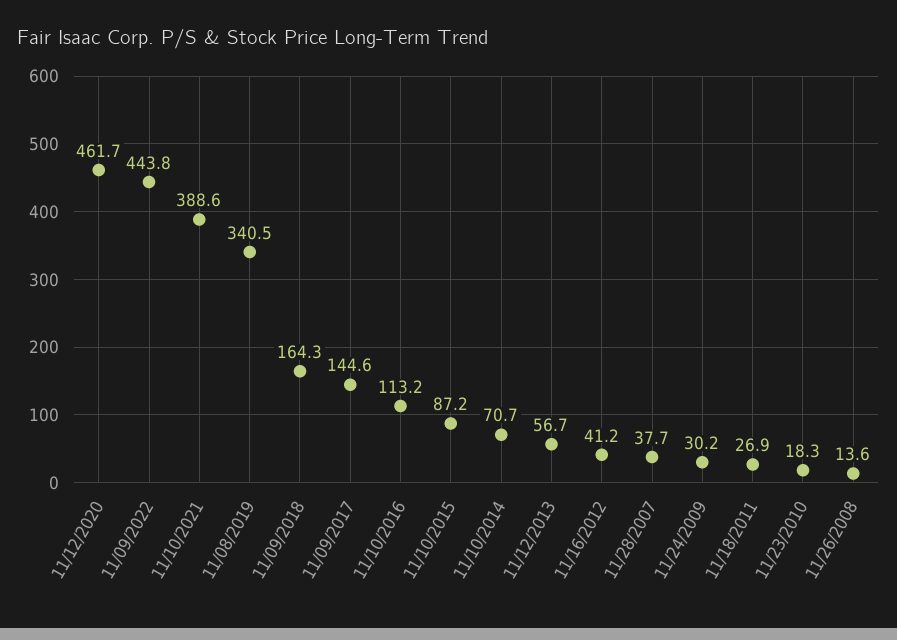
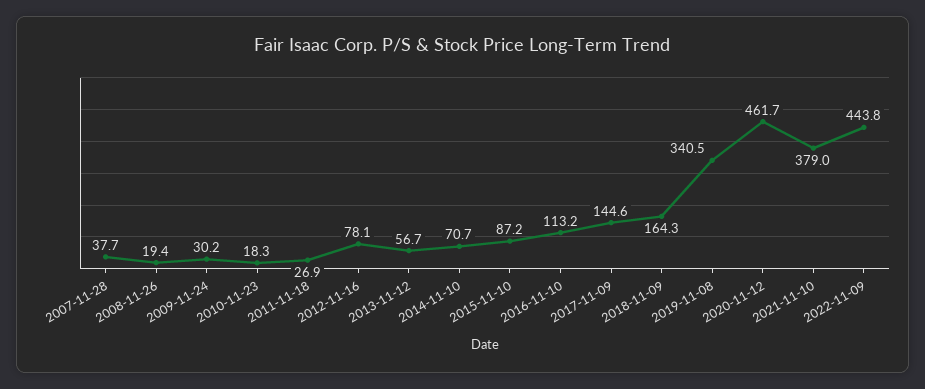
  {
    "11/12/2020": 461.7,
    "11/09/2022": 443.8,
-   "11/10/2021": 388.6,
+   "11/10/2021": 379,
    "11/08/2019": 340.5,
    "11/09/2018": 164.3,
    "11/09/2017": 144.6,
    "11/10/2016": 113.2,
    "11/10/2015": 87.2,
    "11/10/2014": 70.7,
    "11/12/2013": 56.7,
-   "11/16/2012": 41.2,
+   "11/16/2012": 78.1,
    "11/28/2007": 37.7,
    "11/24/2009": 30.2,
    "11/18/2011": 26.9,
    "11/23/2010": 18.3,
-   "11/26/2008": 13.6
+   "11/26/2008": 19.4
  }

